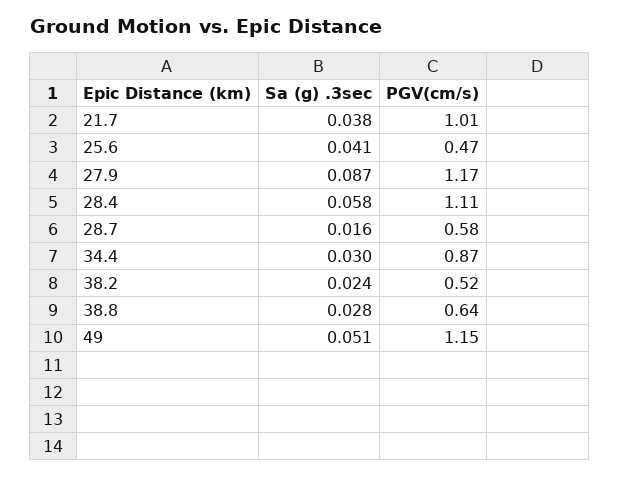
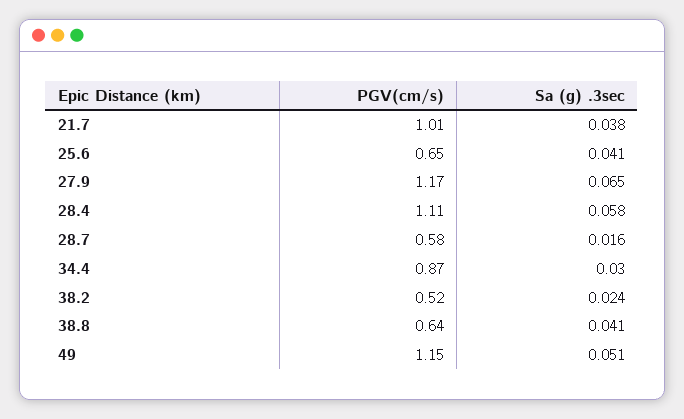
  {
    "Sa (g) .3sec": {
      "21.7": 0.038,
      "25.6": 0.041,
-     "27.9": 0.087,
+     "27.9": 0.065,
      "28.4": 0.058,
      "28.7": 0.016,
      "34.4": 0.03,
      "38.2": 0.024,
-     "38.8": 0.028,
+     "38.8": 0.041,
      "49": 0.051
    },
    "PGV(cm/s)": {
      "21.7": 1.01,
-     "25.6": 0.47,
+     "25.6": 0.65,
      "27.9": 1.17,
      "28.4": 1.11,
      "28.7": 0.58,
      "34.4": 0.87,
      "38.2": 0.52,
      "38.8": 0.64,
      "49": 1.15
    }
  }

